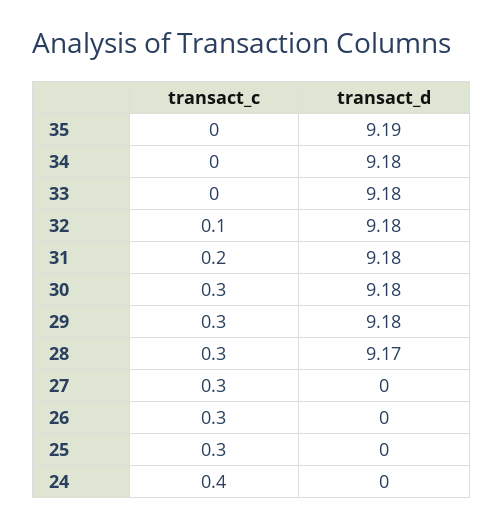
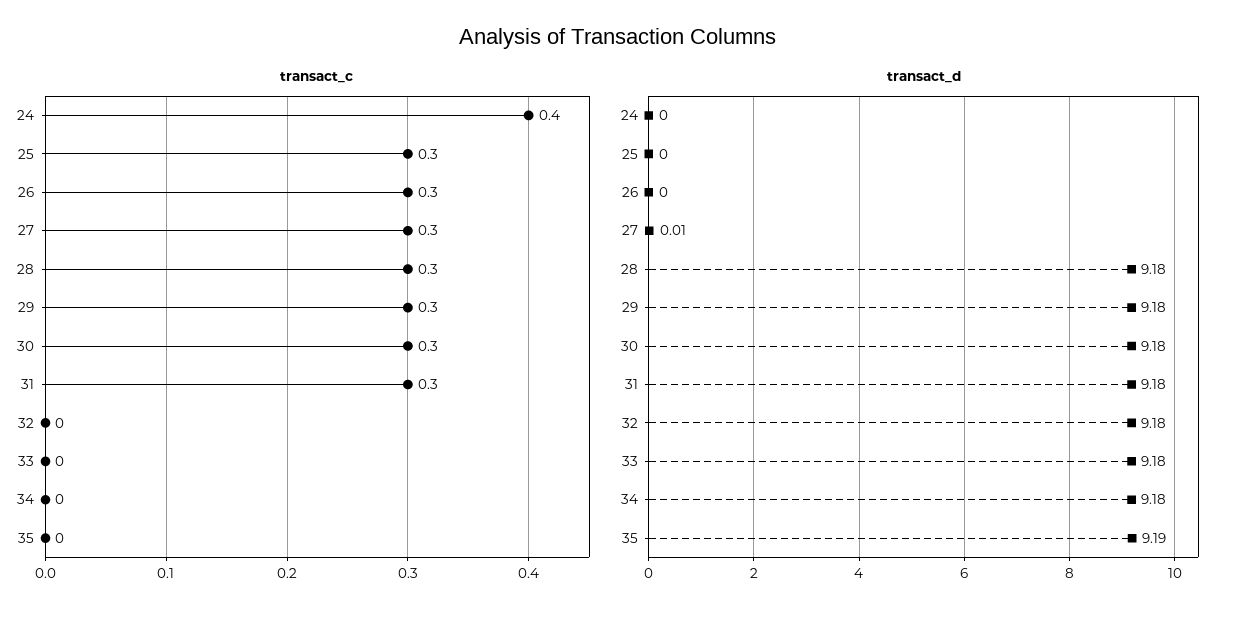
  {
    "transact_c": {
      "35": 0,
      "34": 0,
      "33": 0,
-     "32": 0.1,
+     "32": 0,
-     "31": 0.2,
+     "31": 0.3,
      "30": 0.3,
      "29": 0.3,
      "28": 0.3,
      "27": 0.3,
      "26": 0.3,
      "25": 0.3,
      "24": 0.4
    },
    "transact_d": {
      "35": 9.19,
      "34": 9.18,
      "33": 9.18,
      "32": 9.18,
      "31": 9.18,
      "30": 9.18,
      "29": 9.18,
-     "28": 9.17,
+     "28": 9.18,
-     "27": 0,
+     "27": 0.01,
      "26": 0,
      "25": 0,
      "24": 0
    }
  }

